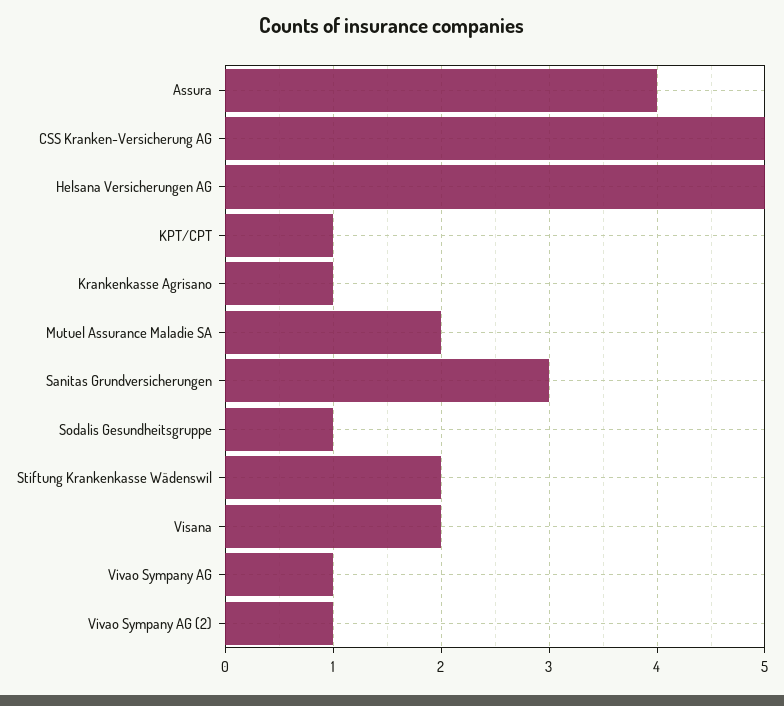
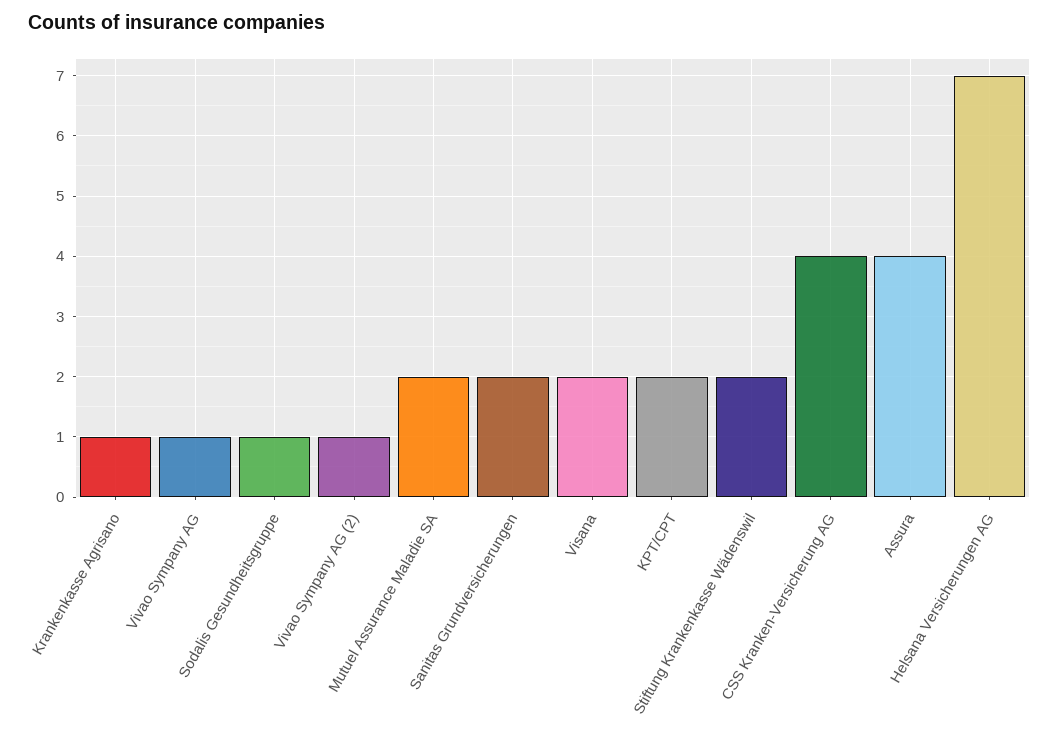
  {
    "Assura": 4,
-   "CSS Kranken-Versicherung AG": 5,
+   "CSS Kranken-Versicherung AG": 4,
-   "Helsana Versicherungen AG": 5,
+   "Helsana Versicherungen AG": 7,
-   "KPT/CPT": 1,
+   "KPT/CPT": 2,
    "Krankenkasse Agrisano": 1,
    "Mutuel Assurance Maladie SA": 2,
-   "Sanitas Grundversicherungen": 3,
+   "Sanitas Grundversicherungen": 2,
    "Sodalis Gesundheitsgruppe": 1,
    "Stiftung Krankenkasse Wädenswil": 2,
    "Visana": 2,
    "Vivao Sympany AG": 1,
    "Vivao Sympany AG (2)": 1
  }

